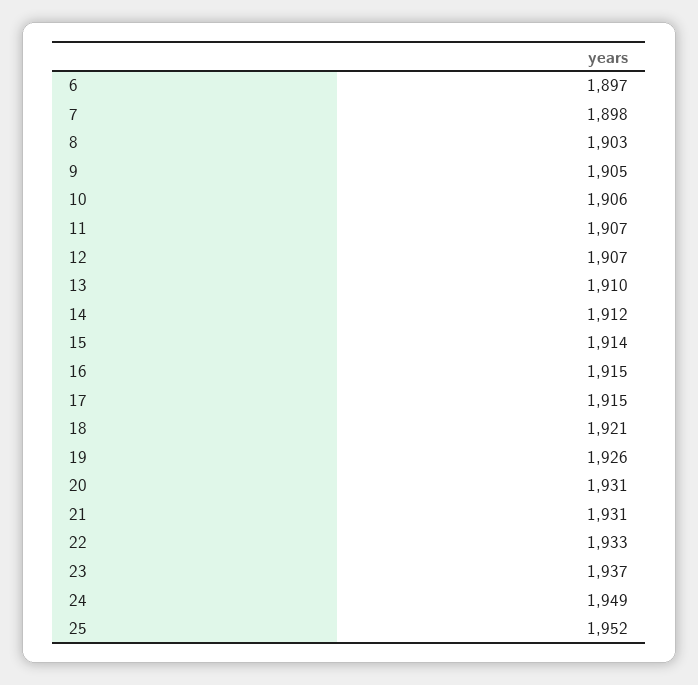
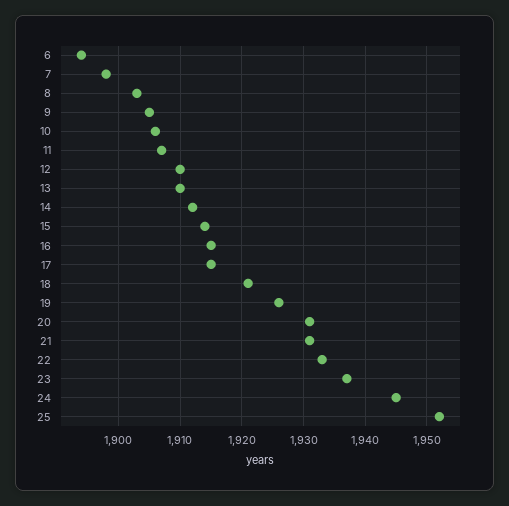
  {
-   "6": 1897,
+   "6": 1894,
    "7": 1898,
    "8": 1903,
    "9": 1905,
    "10": 1906,
    "11": 1907,
-   "12": 1907,
+   "12": 1910,
    "13": 1910,
    "14": 1912,
    "15": 1914,
    "16": 1915,
    "17": 1915,
    "18": 1921,
    "19": 1926,
    "20": 1931,
    "21": 1931,
    "22": 1933,
    "23": 1937,
-   "24": 1949,
+   "24": 1945,
    "25": 1952
  }

